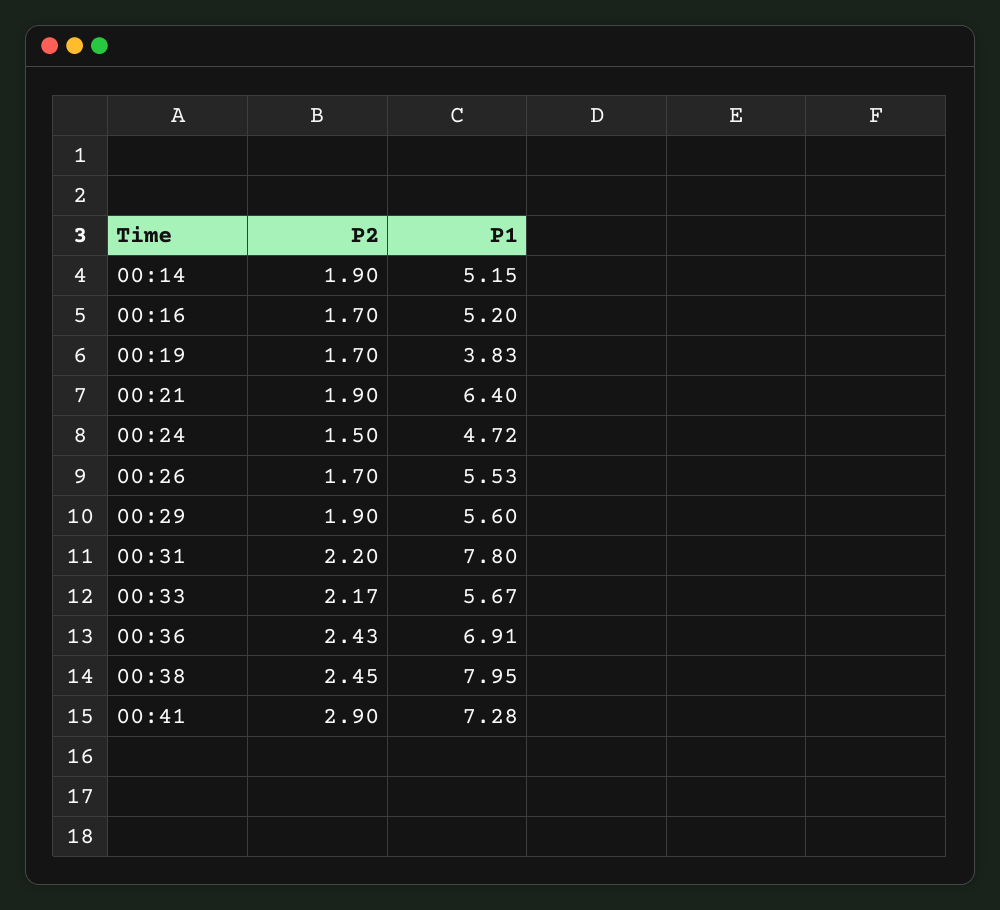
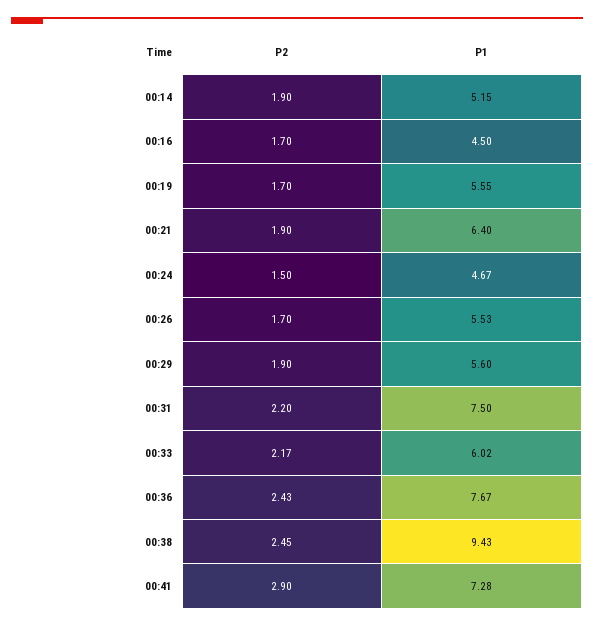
  {
    "P2": {
      "00:14": 1.9,
      "00:16": 1.7,
      "00:19": 1.7,
      "00:21": 1.9,
      "00:24": 1.5,
      "00:26": 1.7,
      "00:29": 1.9,
      "00:31": 2.2,
      "00:33": 2.17,
      "00:36": 2.43,
      "00:38": 2.45,
      "00:41": 2.9
    },
    "P1": {
      "00:14": 5.15,
-     "00:16": 5.2,
+     "00:16": 4.5,
-     "00:19": 3.83,
+     "00:19": 5.55,
      "00:21": 6.4,
-     "00:24": 4.72,
+     "00:24": 4.67,
      "00:26": 5.53,
      "00:29": 5.6,
-     "00:31": 7.8,
+     "00:31": 7.5,
-     "00:33": 5.67,
+     "00:33": 6.02,
-     "00:36": 6.91,
+     "00:36": 7.67,
-     "00:38": 7.95,
+     "00:38": 9.43,
      "00:41": 7.28
    }
  }

